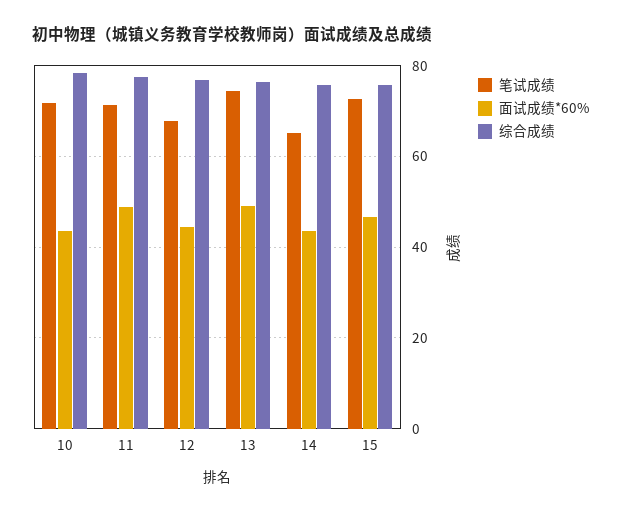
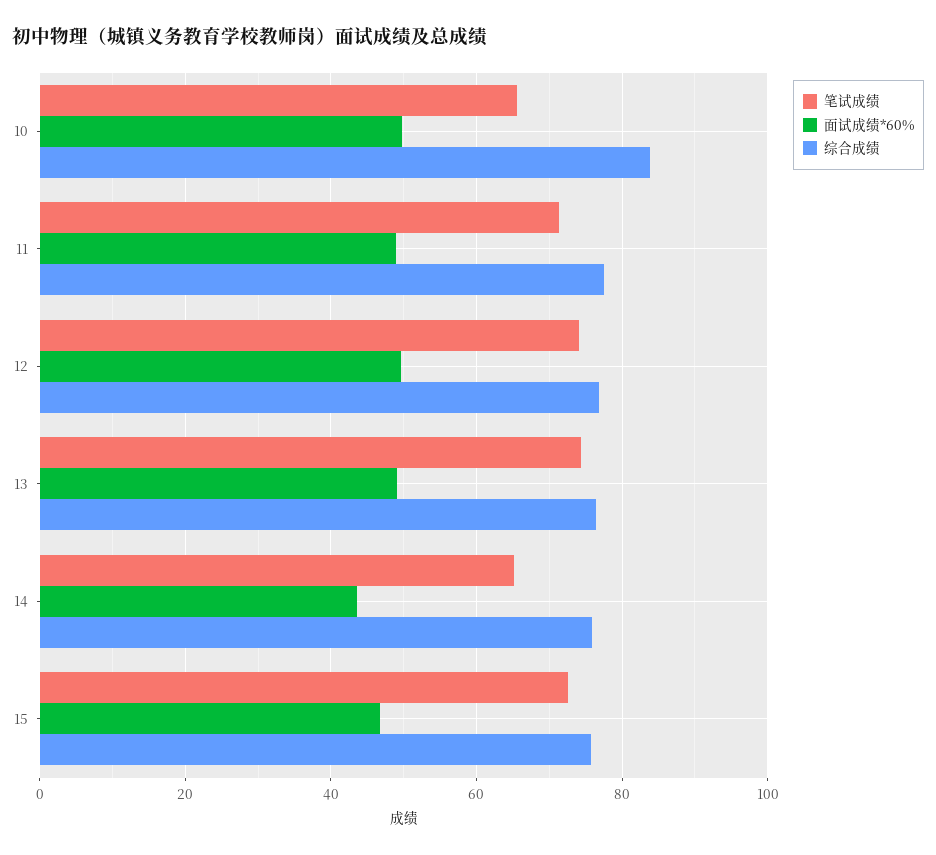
  {
    "笔试成绩": {
-     "10": 72,
+     "10": 66,
      "11": 72,
-     "12": 68,
+     "12": 74,
      "13": 74,
      "14": 66,
      "15": 72
    },
    "面试成绩*60%": {
-     "10": 44,
+     "10": 50,
      "11": 48,
-     "12": 44,
+     "12": 50,
      "13": 50,
      "14": 44,
      "15": 46
    },
    "综合成绩": {
-     "10": 78,
+     "10": 84,
      "11": 78,
      "12": 76,
      "13": 76,
      "14": 76,
      "15": 76
    }
  }

